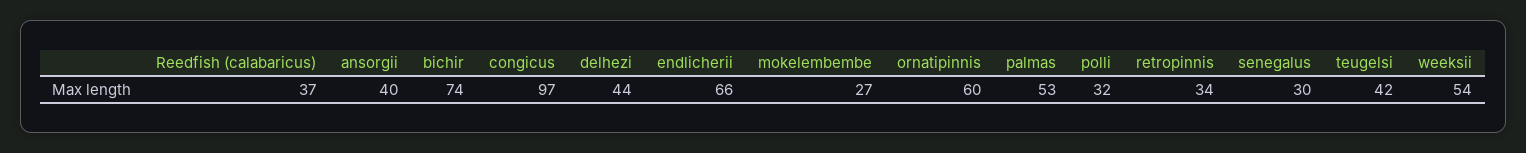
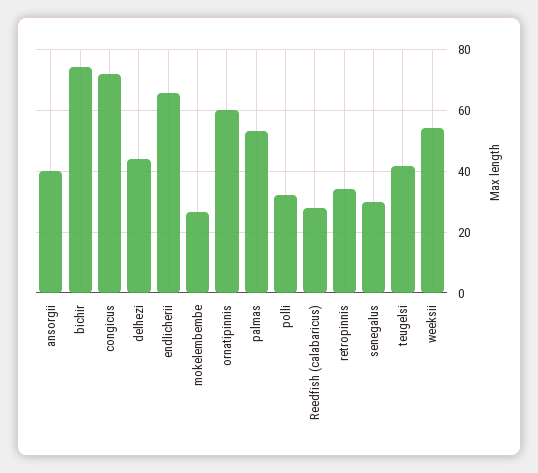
  {
-   "Reedfish (calabaricus)": 37,
+   "Reedfish (calabaricus)": 28,
    "ansorgii": 40,
    "bichir": 74,
-   "congicus": 97,
+   "congicus": 72,
    "delhezi": 44,
    "endlicherii": 66,
    "mokelembembe": 27,
    "ornatipinnis": 60,
    "palmas": 53,
    "polli": 32,
    "retropinnis": 34,
    "senegalus": 30,
    "teugelsi": 42,
    "weeksii": 54
  }

